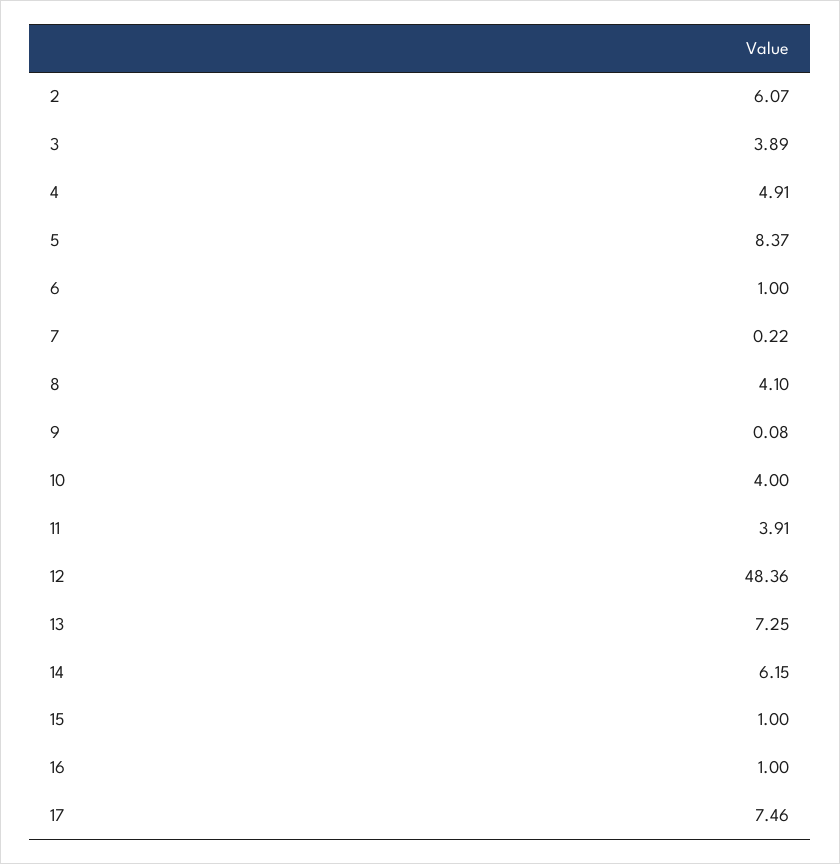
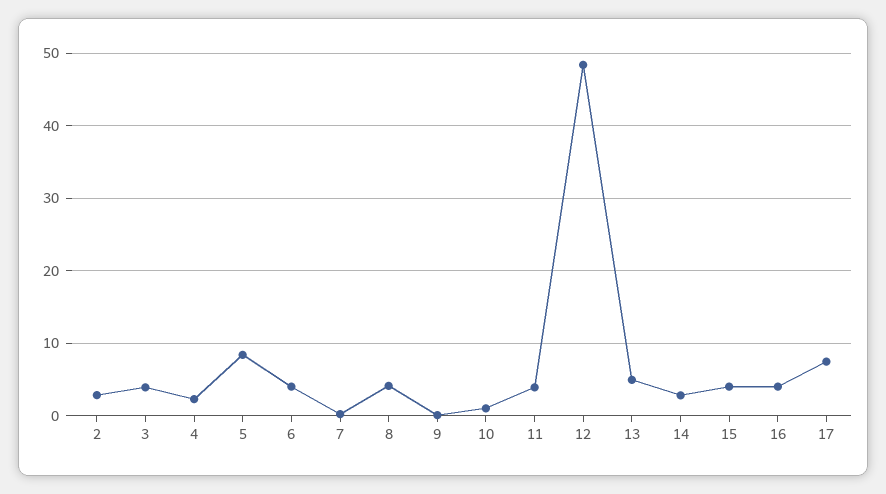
  {
-   "2": 6.07,
+   "2": 3,
    "3": 3.89,
-   "4": 4.91,
+   "4": 2,
    "5": 8.37,
-   "6": 1,
+   "6": 4,
    "7": 0.22,
    "8": 4.1,
    "9": 0.08,
-   "10": 4,
+   "10": 1,
    "11": 3.91,
    "12": 48.36,
-   "13": 7.25,
+   "13": 5,
-   "14": 6.15,
+   "14": 3,
-   "15": 1,
+   "15": 4,
-   "16": 1,
+   "16": 4,
    "17": 7.46
  }

